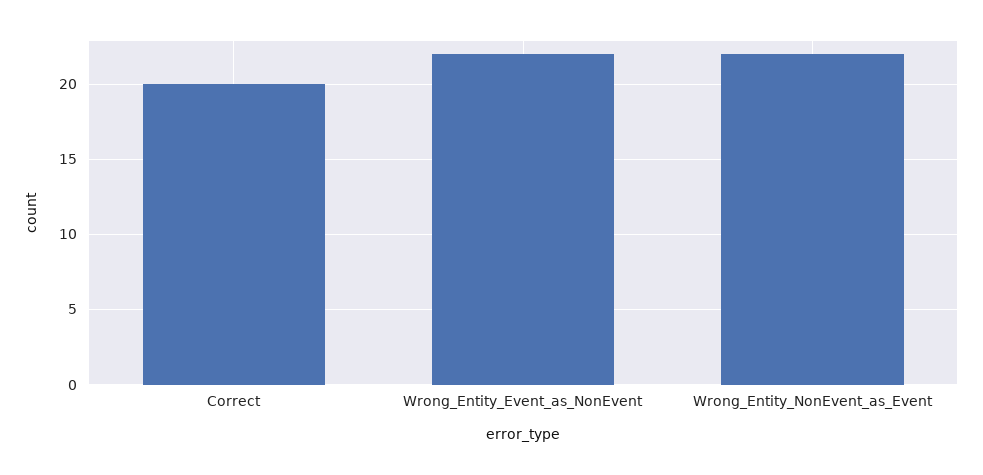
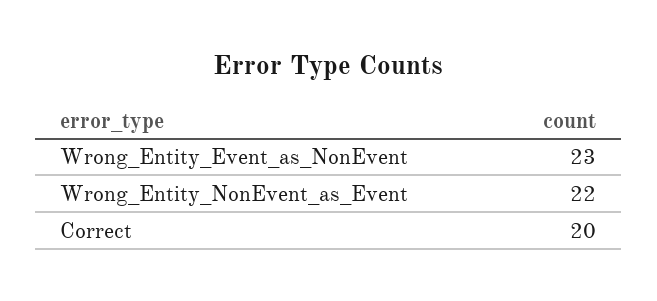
  {
    "Correct": 20,
-   "Wrong_Entity_Event_as_NonEvent": 22,
+   "Wrong_Entity_Event_as_NonEvent": 23,
    "Wrong_Entity_NonEvent_as_Event": 22
  }

